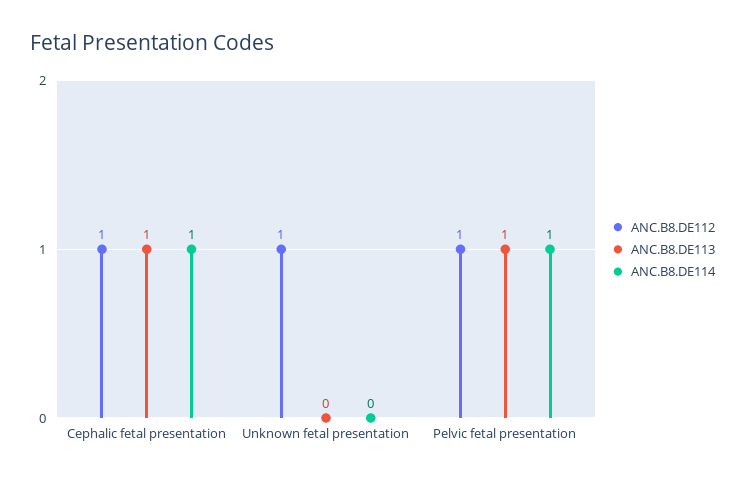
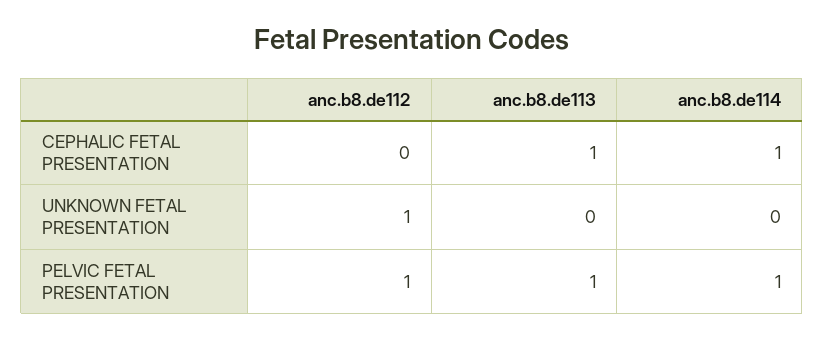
  {
    "ANC.B8.DE112": {
-     "Cephalic fetal presentation": 1,
+     "Cephalic fetal presentation": 0,
      "Unknown fetal presentation": 1,
      "Pelvic fetal presentation": 1
    },
    "ANC.B8.DE113": {
      "Cephalic fetal presentation": 1,
      "Unknown fetal presentation": 0,
      "Pelvic fetal presentation": 1
    },
    "ANC.B8.DE114": {
      "Cephalic fetal presentation": 1,
      "Unknown fetal presentation": 0,
      "Pelvic fetal presentation": 1
    }
  }

